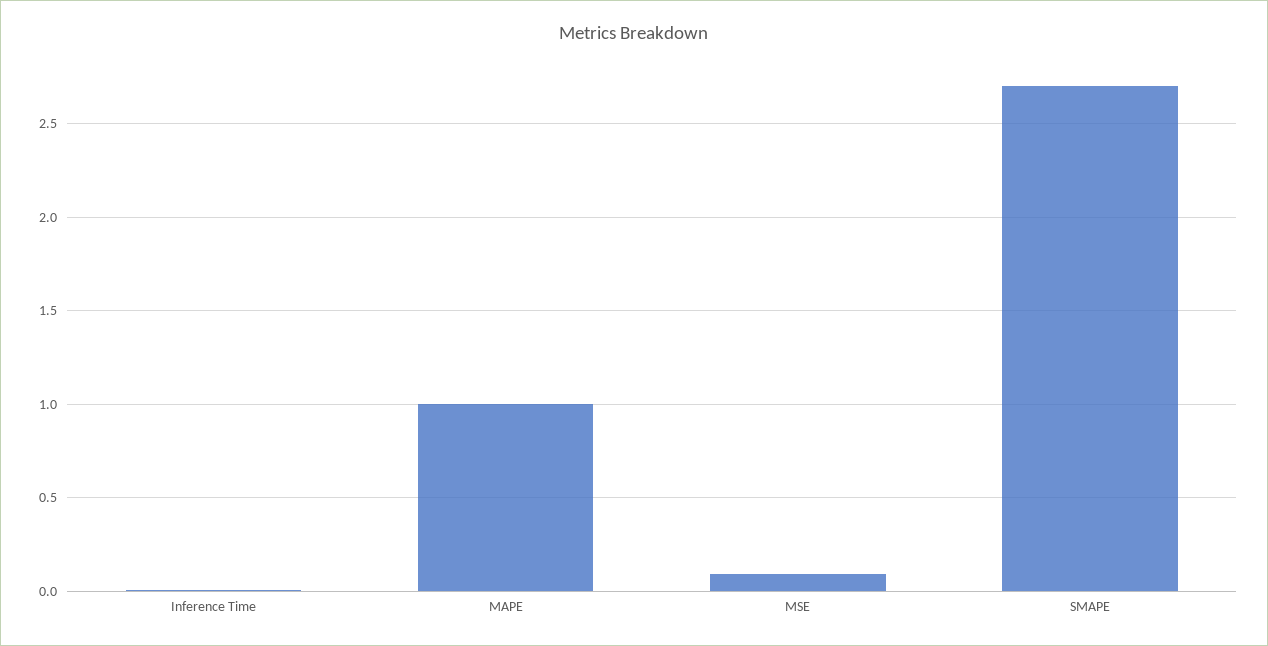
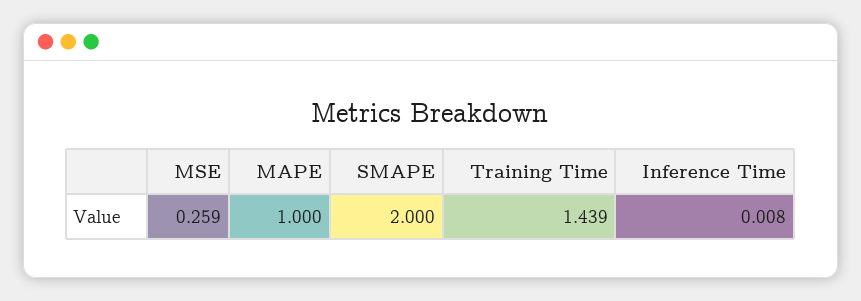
  {
    "Inference Time": 0.008,
    "MAPE": 1,
-   "MSE": 0.1,
+   "MSE": 0.259,
-   "SMAPE": 2.7
+   "SMAPE": 2,
+   "Training Time": 1.439
  }

